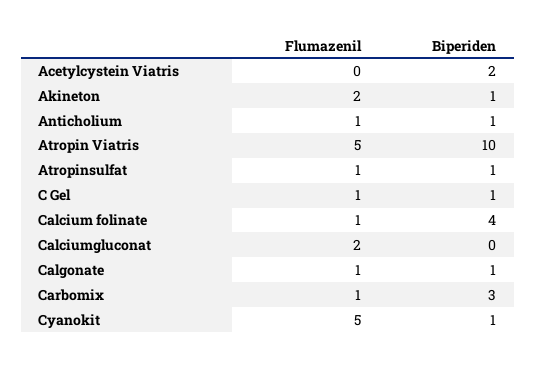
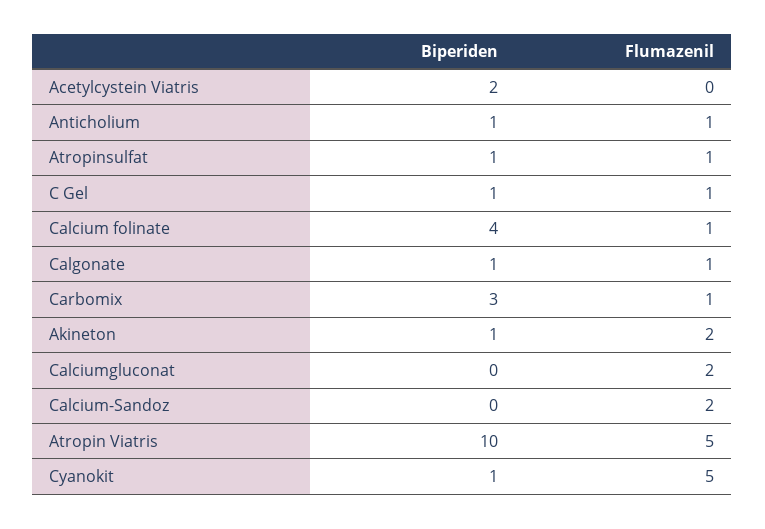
  {
    "Flumazenil": {
      "Acetylcystein Viatris": 0,
      "Akineton": 2,
      "Anticholium": 1,
      "Atropin Viatris": 5,
      "Atropinsulfat": 1,
      "C Gel": 1,
      "Calcium folinate": 1,
      "Calciumgluconat": 2,
      "Calgonate": 1,
      "Carbomix": 1,
-     "Cyanokit": 5
+     "Cyanokit": 5,
+     "Calcium-Sandoz": 2
    },
    "Biperiden": {
      "Acetylcystein Viatris": 2,
      "Akineton": 1,
      "Anticholium": 1,
      "Atropin Viatris": 10,
      "Atropinsulfat": 1,
      "C Gel": 1,
      "Calcium folinate": 4,
      "Calciumgluconat": 0,
      "Calgonate": 1,
      "Carbomix": 3,
-     "Cyanokit": 1
+     "Cyanokit": 1,
+     "Calcium-Sandoz": 0
    }
  }

